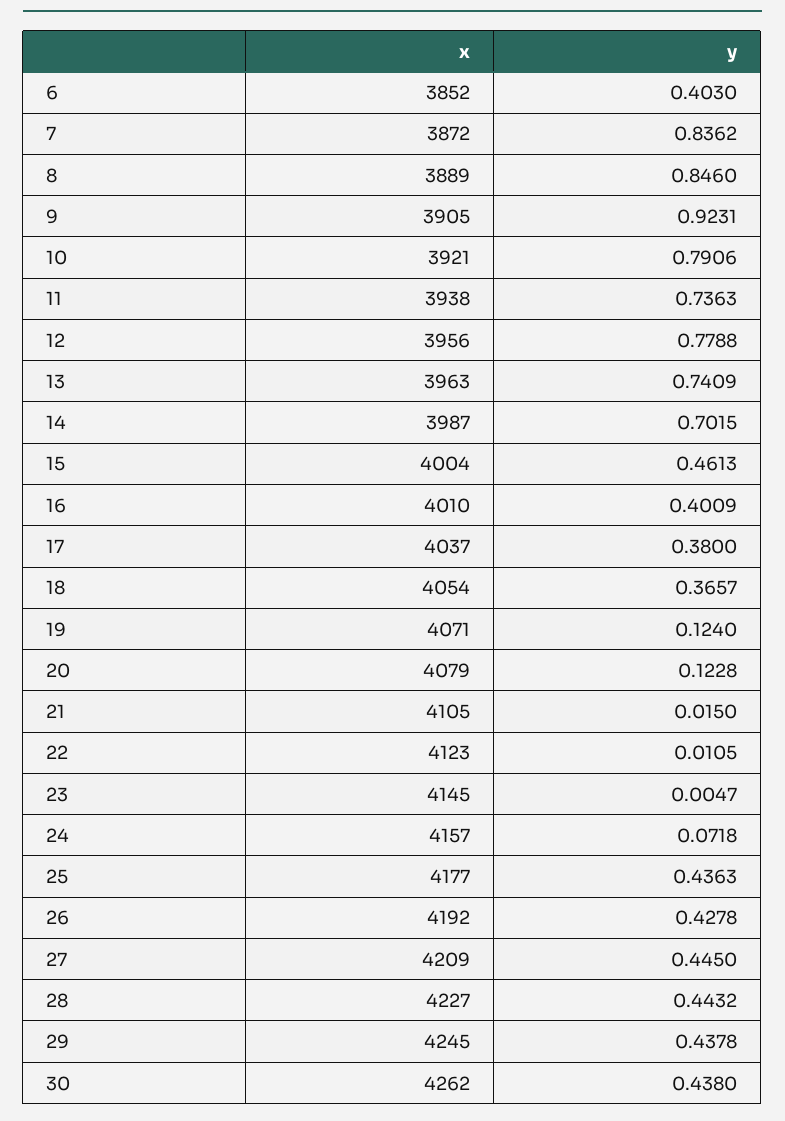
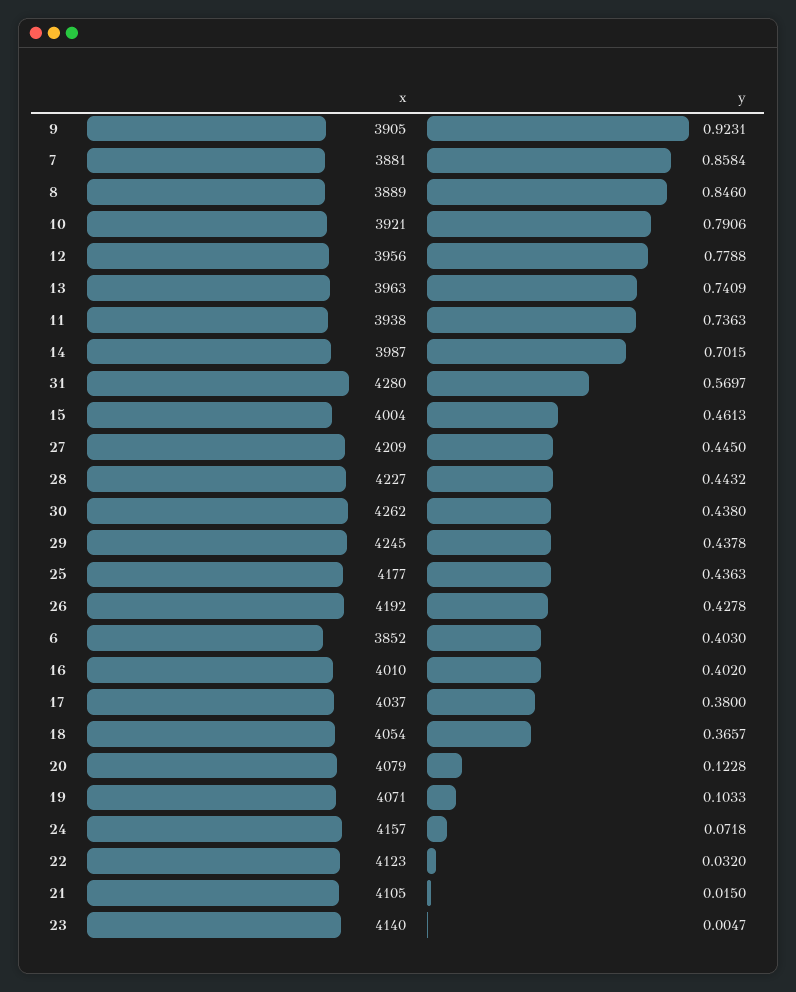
  {
    "x": {
      "6": 3852,
-     "7": 3872,
+     "7": 3881,
      "8": 3889,
      "9": 3905,
      "10": 3921,
      "11": 3938,
      "12": 3956,
      "13": 3963,
      "14": 3987,
      "15": 4004,
      "16": 4010,
      "17": 4037,
      "18": 4054,
      "19": 4071,
      "20": 4079,
      "21": 4105,
      "22": 4123,
-     "23": 4145,
+     "23": 4140,
      "24": 4157,
      "25": 4177,
      "26": 4192,
      "27": 4209,
      "28": 4227,
      "29": 4245,
-     "30": 4262
+     "30": 4262,
+     "31": 4280
    },
    "y": {
      "6": 0.403,
-     "7": 0.8362,
+     "7": 0.8584,
      "8": 0.846,
      "9": 0.9231,
      "10": 0.7906,
      "11": 0.7363,
      "12": 0.7788,
      "13": 0.7409,
      "14": 0.7015,
      "15": 0.4613,
-     "16": 0.4009,
+     "16": 0.402,
      "17": 0.38,
      "18": 0.3657,
-     "19": 0.124,
+     "19": 0.1033,
      "20": 0.1228,
      "21": 0.015,
-     "22": 0.0105,
+     "22": 0.032,
      "23": 0.0047,
      "24": 0.0718,
      "25": 0.4363,
      "26": 0.4278,
      "27": 0.445,
      "28": 0.4432,
      "29": 0.4378,
-     "30": 0.438
+     "30": 0.438,
+     "31": 0.5697
    }
  }

